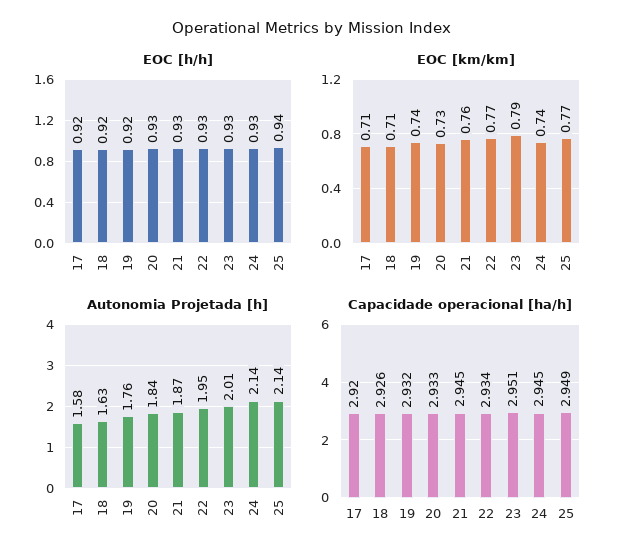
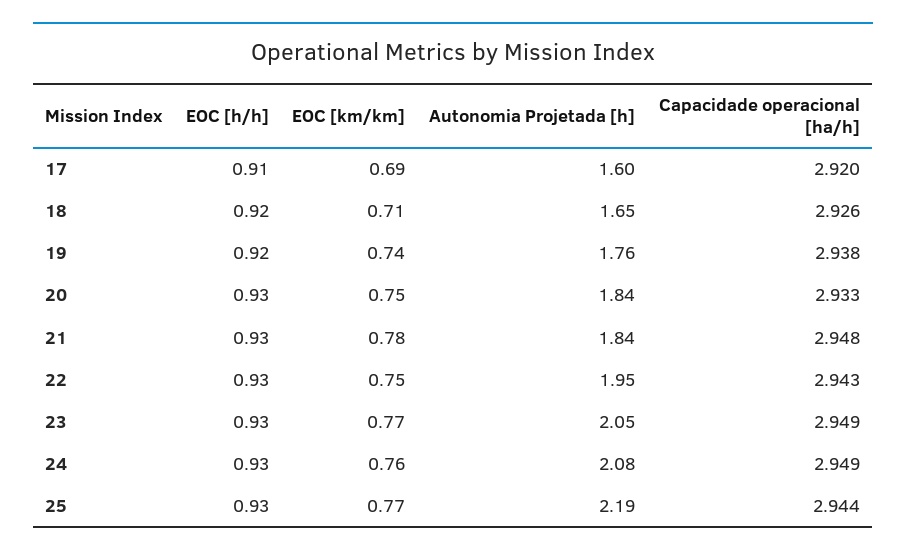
  {
    "EOC [h/h]": {
-     "17": 0.92,
+     "17": 0.91,
      "18": 0.92,
      "19": 0.92,
      "20": 0.93,
      "21": 0.93,
      "22": 0.93,
      "23": 0.93,
      "24": 0.93,
-     "25": 0.94
+     "25": 0.93
    },
    "EOC [km/km]": {
-     "17": 0.71,
+     "17": 0.69,
      "18": 0.71,
      "19": 0.74,
-     "20": 0.73,
+     "20": 0.75,
-     "21": 0.76,
+     "21": 0.78,
-     "22": 0.77,
+     "22": 0.75,
-     "23": 0.79,
+     "23": 0.77,
-     "24": 0.74,
+     "24": 0.76,
      "25": 0.77
    },
    "Autonomia Projetada [h]": {
-     "17": 1.58,
+     "17": 1.6,
-     "18": 1.63,
+     "18": 1.65,
      "19": 1.76,
      "20": 1.84,
-     "21": 1.87,
+     "21": 1.84,
      "22": 1.95,
-     "23": 2.01,
+     "23": 2.05,
-     "24": 2.14,
+     "24": 2.08,
-     "25": 2.14
+     "25": 2.19
    },
    "Capacidade operacional [ha/h]": {
      "17": 2.92,
      "18": 2.926,
-     "19": 2.932,
+     "19": 2.938,
      "20": 2.933,
-     "21": 2.945,
+     "21": 2.948,
-     "22": 2.934,
+     "22": 2.943,
-     "23": 2.951,
+     "23": 2.949,
-     "24": 2.945,
+     "24": 2.949,
-     "25": 2.949
+     "25": 2.944
    }
  }

